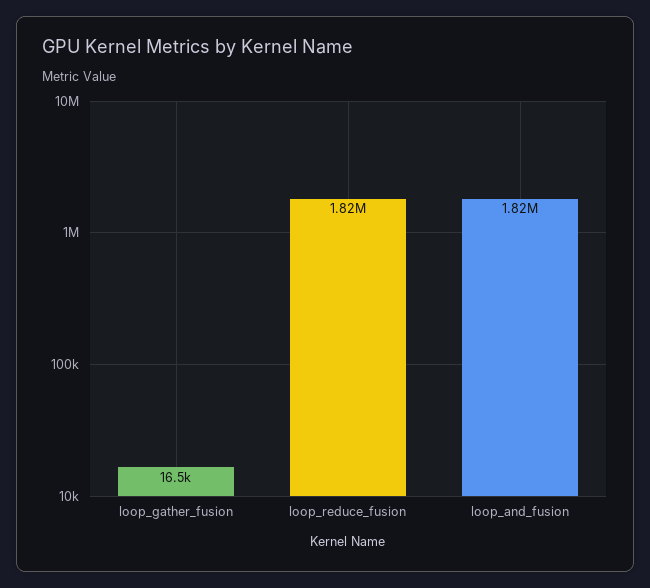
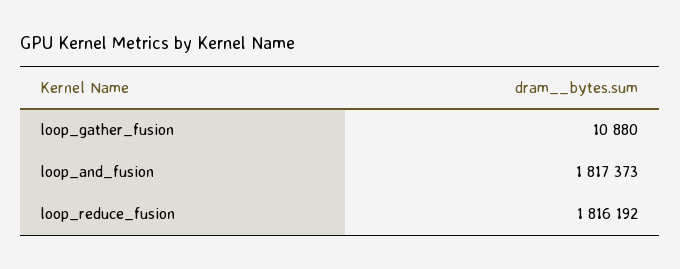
  {
-   "loop_gather_fusion": 16500,
+   "loop_gather_fusion": 10880,
    "loop_reduce_fusion": 1816192,
    "loop_and_fusion": 1817373
  }

